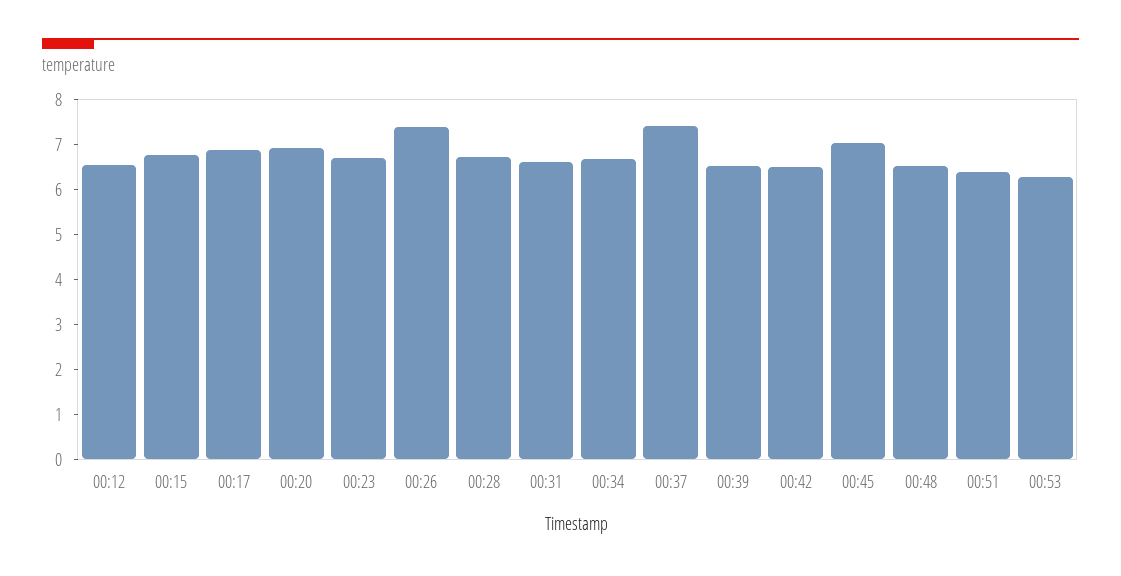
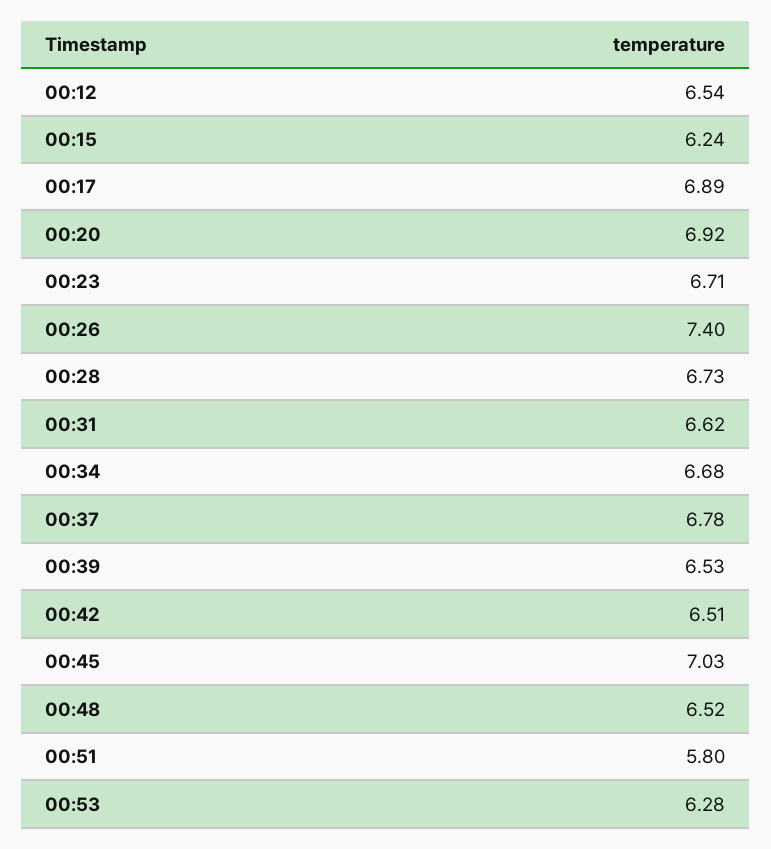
  {
    "00:12": 6.54,
-   "00:15": 6.8,
+   "00:15": 6.24,
    "00:17": 6.89,
    "00:20": 6.92,
    "00:23": 6.71,
    "00:26": 7.4,
    "00:28": 6.73,
    "00:31": 6.62,
    "00:34": 6.68,
-   "00:37": 7.4,
+   "00:37": 6.78,
    "00:39": 6.53,
    "00:42": 6.51,
    "00:45": 7.03,
    "00:48": 6.52,
-   "00:51": 6.4,
+   "00:51": 5.8,
    "00:53": 6.28
  }

